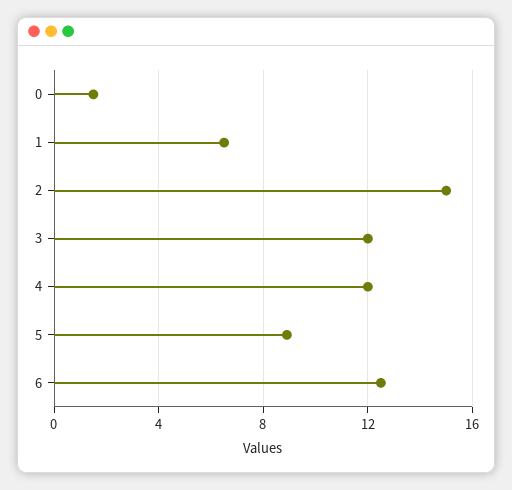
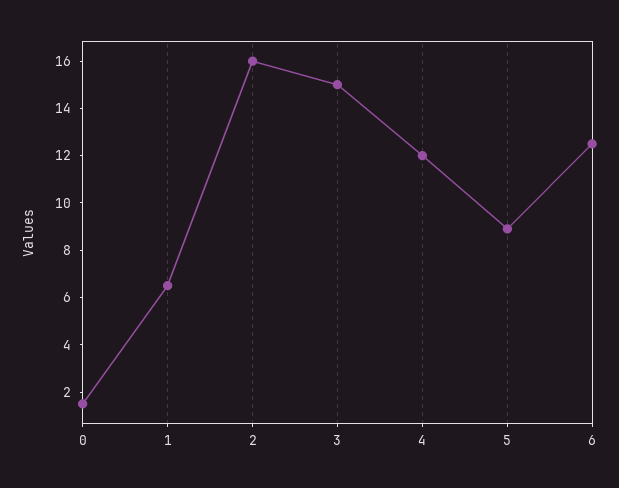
  {
    "0": 1.5,
    "1": 6.5,
-   "2": 15,
+   "2": 16,
-   "3": 12,
+   "3": 15,
    "4": 12,
    "5": 9,
    "6": 12.5
  }

